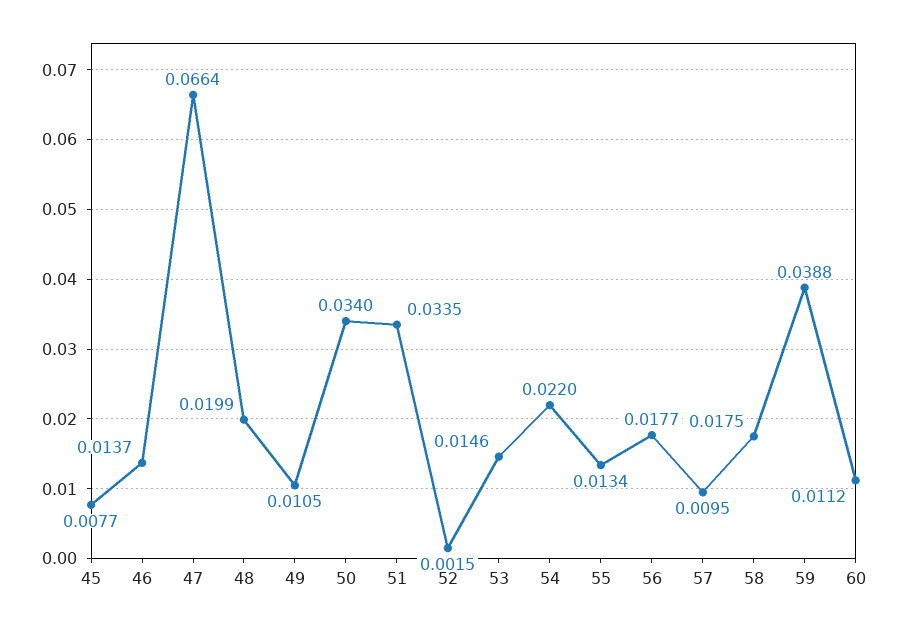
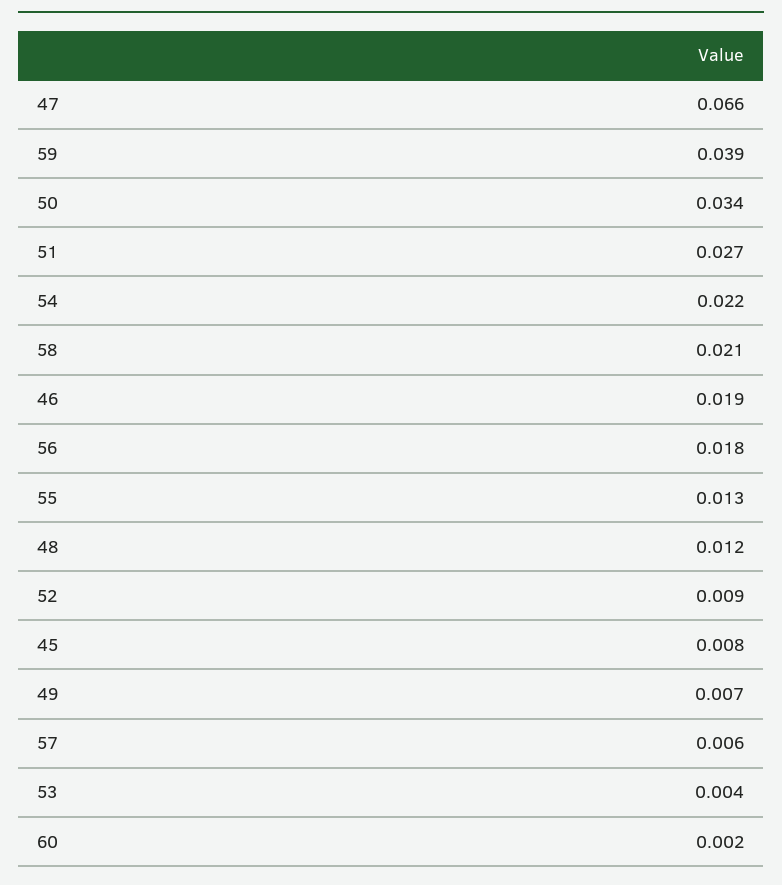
  {
    "45": 0.0077,
-   "46": 0.0137,
+   "46": 0.019,
    "47": 0.0664,
-   "48": 0.0199,
+   "48": 0.012,
-   "49": 0.0105,
+   "49": 0.007,
    "50": 0.034,
-   "51": 0.0335,
+   "51": 0.027,
-   "52": 0.0015,
+   "52": 0.009,
-   "53": 0.0146,
+   "53": 0.004,
    "54": 0.022,
    "55": 0.0134,
    "56": 0.0177,
-   "57": 0.0095,
+   "57": 0.006,
-   "58": 0.0175,
+   "58": 0.021,
    "59": 0.0388,
-   "60": 0.0112
+   "60": 0.002
  }

